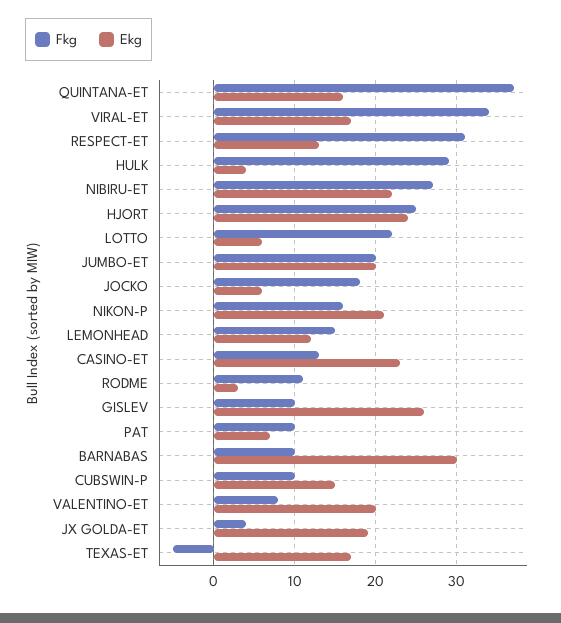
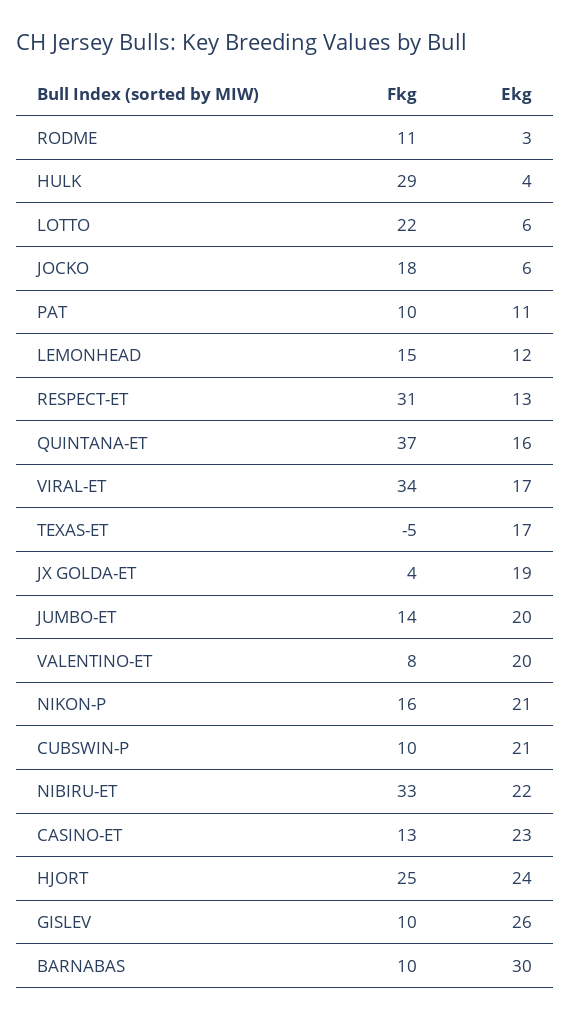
  {
    "Fkg": {
      "QUINTANA-ET": 37,
      "VIRAL-ET": 34,
      "RESPECT-ET": 31,
      "HULK": 29,
-     "NIBIRU-ET": 27,
+     "NIBIRU-ET": 33,
      "HJORT": 25,
      "LOTTO": 22,
-     "JUMBO-ET": 20,
+     "JUMBO-ET": 14,
      "JOCKO": 18,
      "NIKON-P": 16,
      "LEMONHEAD": 15,
      "CASINO-ET": 13,
      "RODME": 11,
      "GISLEV": 10,
      "PAT": 10,
      "BARNABAS": 10,
      "CUBSWIN-P": 10,
      "VALENTINO-ET": 8,
      "JX GOLDA-ET": 4,
      "TEXAS-ET": -5
    },
    "Ekg": {
      "QUINTANA-ET": 16,
      "VIRAL-ET": 17,
      "RESPECT-ET": 13,
      "HULK": 4,
      "NIBIRU-ET": 22,
      "HJORT": 24,
      "LOTTO": 6,
      "JUMBO-ET": 20,
      "JOCKO": 6,
      "NIKON-P": 21,
      "LEMONHEAD": 12,
      "CASINO-ET": 23,
      "RODME": 3,
      "GISLEV": 26,
-     "PAT": 7,
+     "PAT": 11,
      "BARNABAS": 30,
-     "CUBSWIN-P": 15,
+     "CUBSWIN-P": 21,
      "VALENTINO-ET": 20,
      "JX GOLDA-ET": 19,
      "TEXAS-ET": 17
    }
  }

